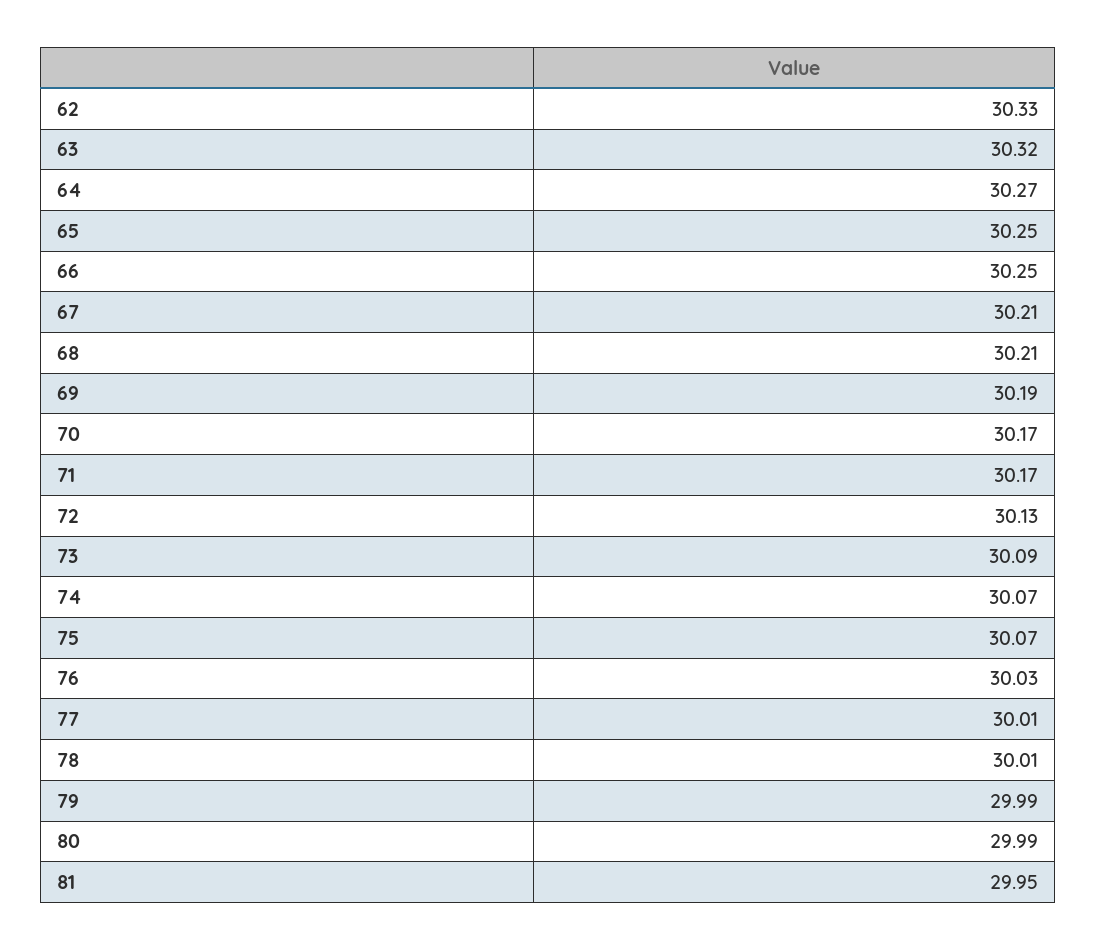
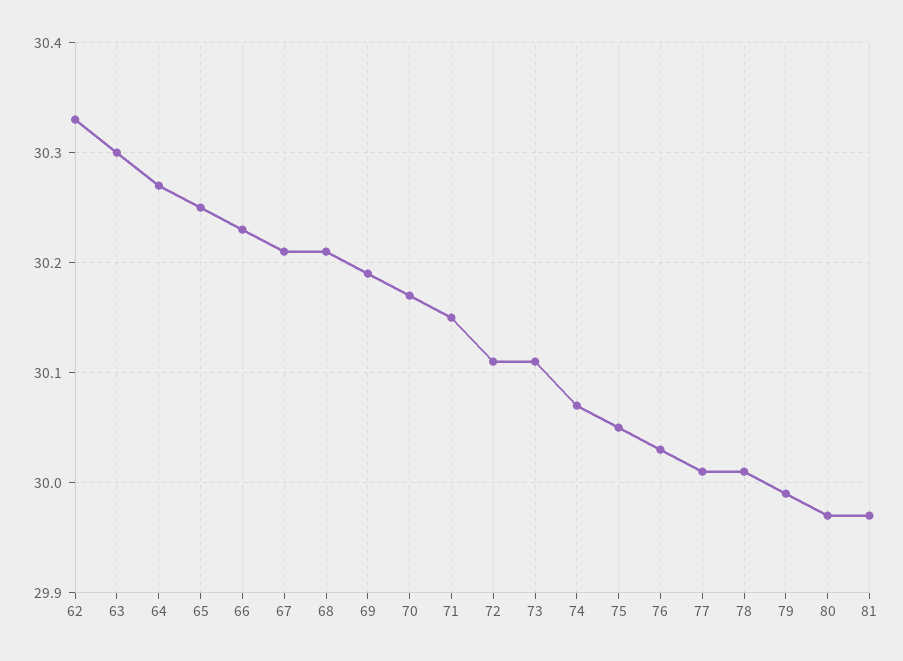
  {
    "62": 30.33,
-   "63": 30.32,
+   "63": 30.3,
    "64": 30.27,
    "65": 30.25,
-   "66": 30.25,
+   "66": 30.23,
    "67": 30.21,
    "68": 30.21,
    "69": 30.19,
    "70": 30.17,
-   "71": 30.17,
+   "71": 30.15,
-   "72": 30.13,
+   "72": 30.11,
-   "73": 30.09,
+   "73": 30.11,
    "74": 30.07,
-   "75": 30.07,
+   "75": 30.05,
    "76": 30.03,
    "77": 30.01,
    "78": 30.01,
    "79": 29.99,
-   "80": 29.99,
+   "80": 29.97,
-   "81": 29.95
+   "81": 29.97
  }

